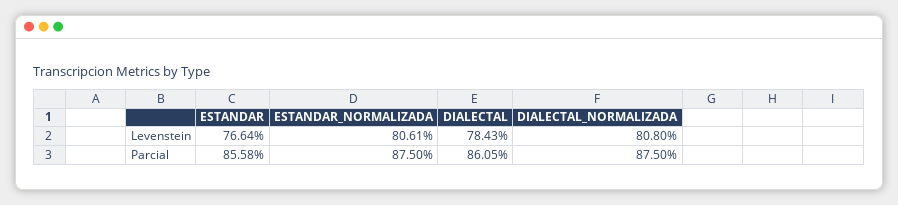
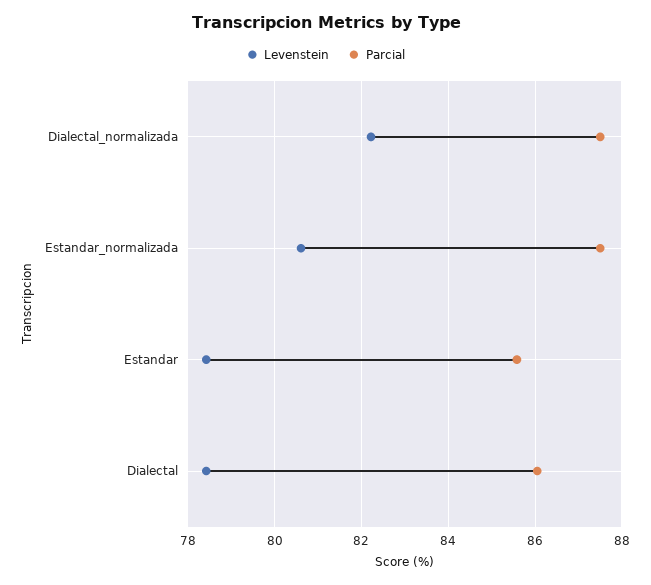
  {
    "Levenstein": {
-     "ESTANDAR": 76.64,
+     "ESTANDAR": 78.4,
      "ESTANDAR_NORMALIZADA": 80.61,
      "DIALECTAL": 78.43,
-     "DIALECTAL_NORMALIZADA": 80.8
+     "DIALECTAL_NORMALIZADA": 82.2
    },
    "Parcial": {
      "ESTANDAR": 85.58,
      "ESTANDAR_NORMALIZADA": 87.5,
      "DIALECTAL": 86.05,
      "DIALECTAL_NORMALIZADA": 87.5
    }
  }

